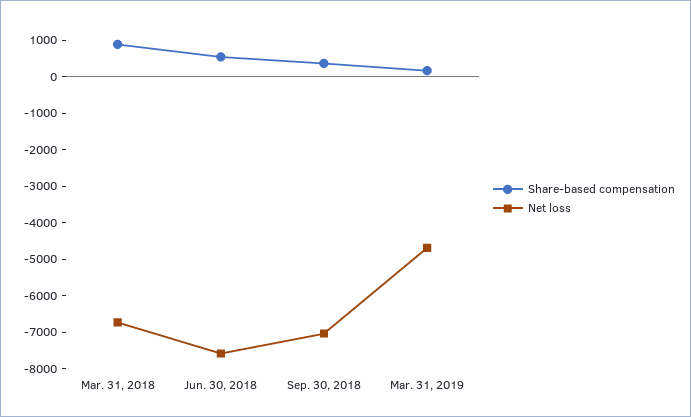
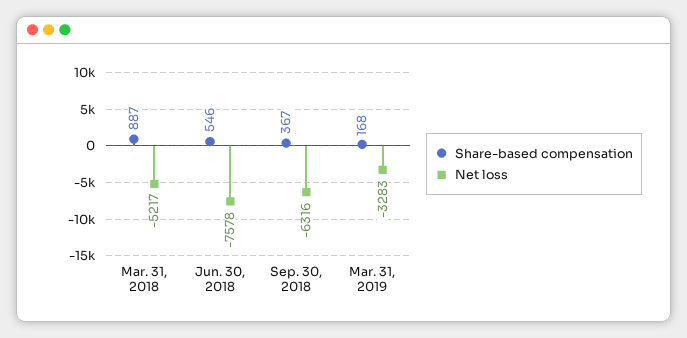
  {
    "Share-based compensation": {
      "Mar. 31, 2018": 887,
      "Jun. 30, 2018": 546,
      "Sep. 30, 2018": 367,
      "Mar. 31, 2019": 168
    },
    "Net loss": {
-     "Mar. 31, 2018": -6750,
+     "Mar. 31, 2018": -5217,
      "Jun. 30, 2018": -7578,
-     "Sep. 30, 2018": -7000,
+     "Sep. 30, 2018": -6316,
-     "Mar. 31, 2019": -4750
+     "Mar. 31, 2019": -3283
    }
  }

